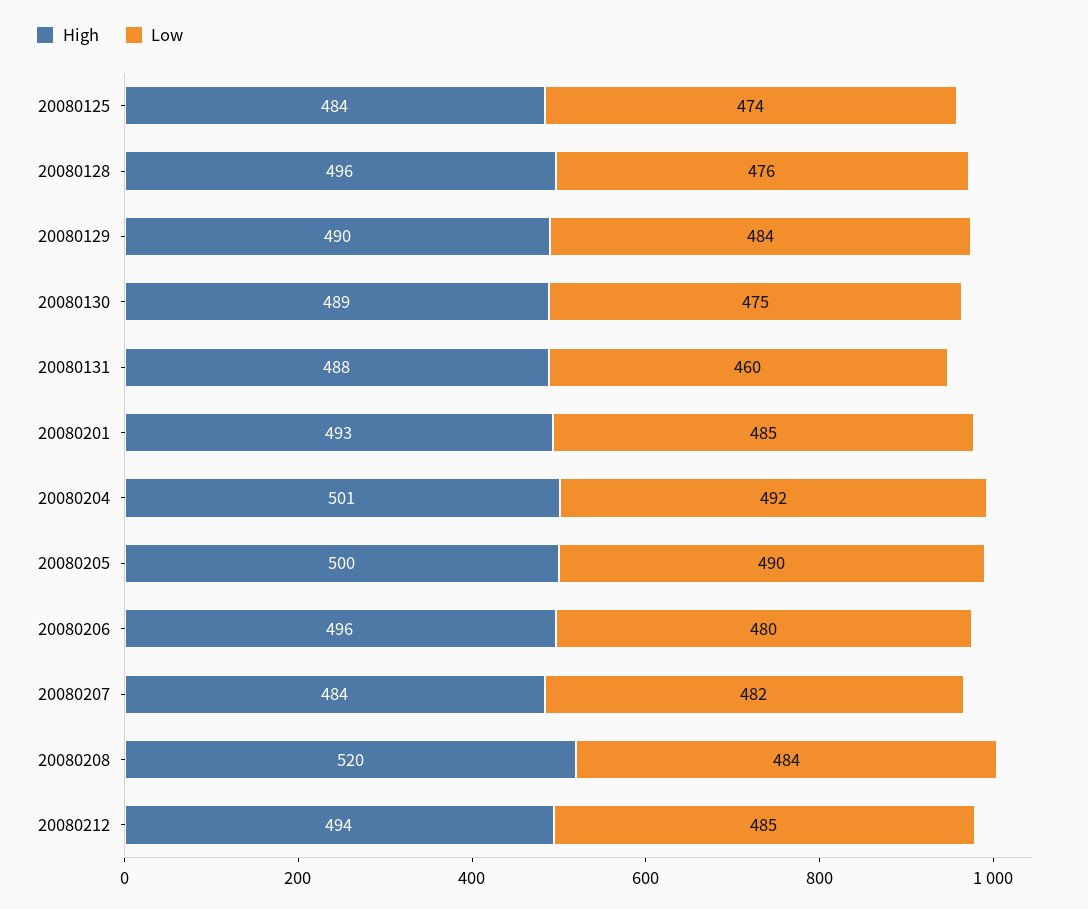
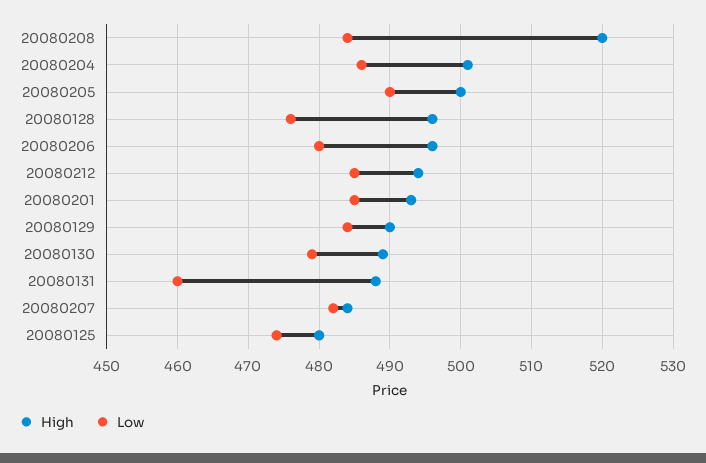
  {
    "High": {
-     "20080125": 484,
+     "20080125": 480,
      "20080128": 496,
      "20080129": 490,
      "20080130": 489,
      "20080131": 488,
      "20080201": 493,
      "20080204": 501,
      "20080205": 500,
      "20080206": 496,
      "20080207": 484,
      "20080208": 520,
      "20080212": 494
    },
    "Low": {
      "20080125": 474,
      "20080128": 476,
      "20080129": 484,
-     "20080130": 475,
+     "20080130": 479,
      "20080131": 460,
      "20080201": 485,
-     "20080204": 492,
+     "20080204": 486,
      "20080205": 490,
      "20080206": 480,
      "20080207": 482,
      "20080208": 484,
      "20080212": 485
    }
  }

